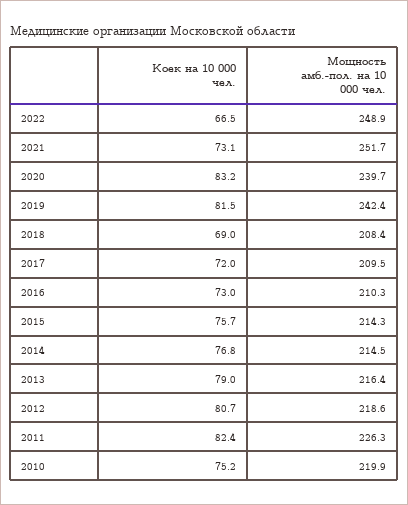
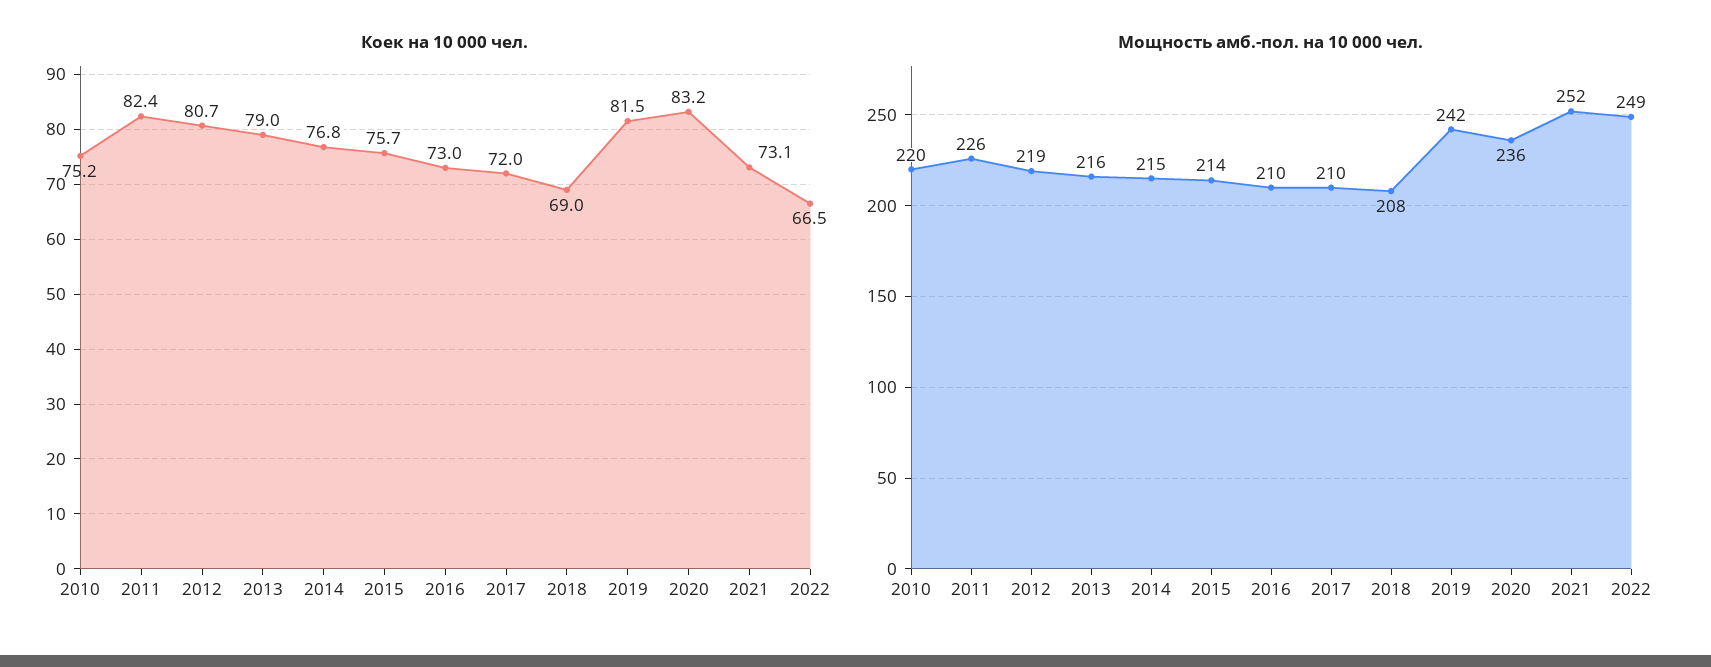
  {
    "Коек на 10 000 чел.": {
      "2022": 66.5,
      "2021": 73.1,
      "2020": 83.2,
      "2019": 81.5,
      "2018": 69,
      "2017": 72,
      "2016": 73,
      "2015": 75.7,
      "2014": 76.8,
      "2013": 79,
      "2012": 80.7,
      "2011": 82.4,
      "2010": 75.2
    },
    "Мощность амб.-пол. на 10 000 чел.": {
      "2022": 248.9,
      "2021": 251.7,
-     "2020": 239.7,
+     "2020": 236,
      "2019": 242.4,
      "2018": 208.4,
      "2017": 209.5,
      "2016": 210.3,
      "2015": 214.3,
      "2014": 214.5,
      "2013": 216.4,
      "2012": 218.6,
      "2011": 226.3,
      "2010": 219.9
    }
  }

